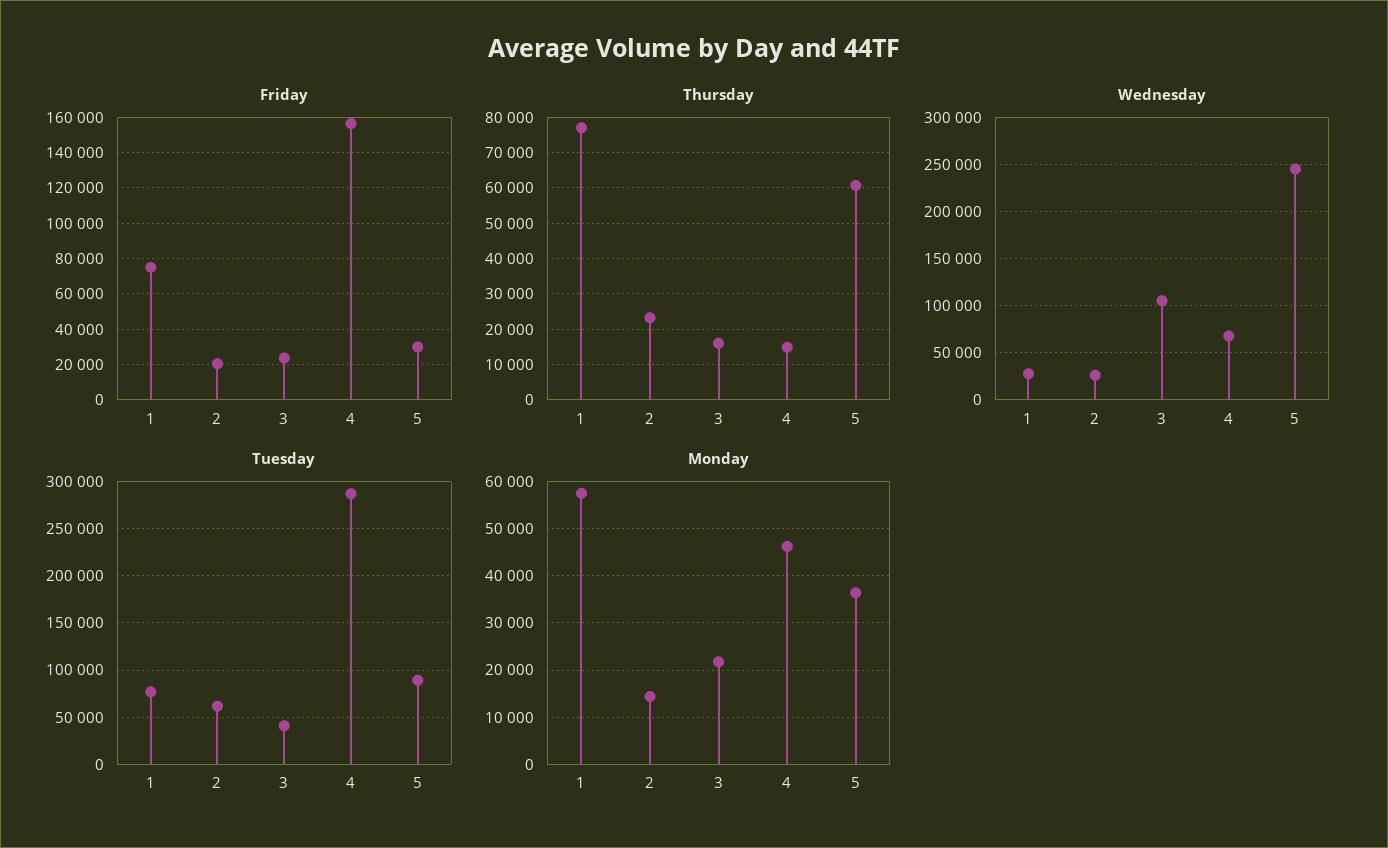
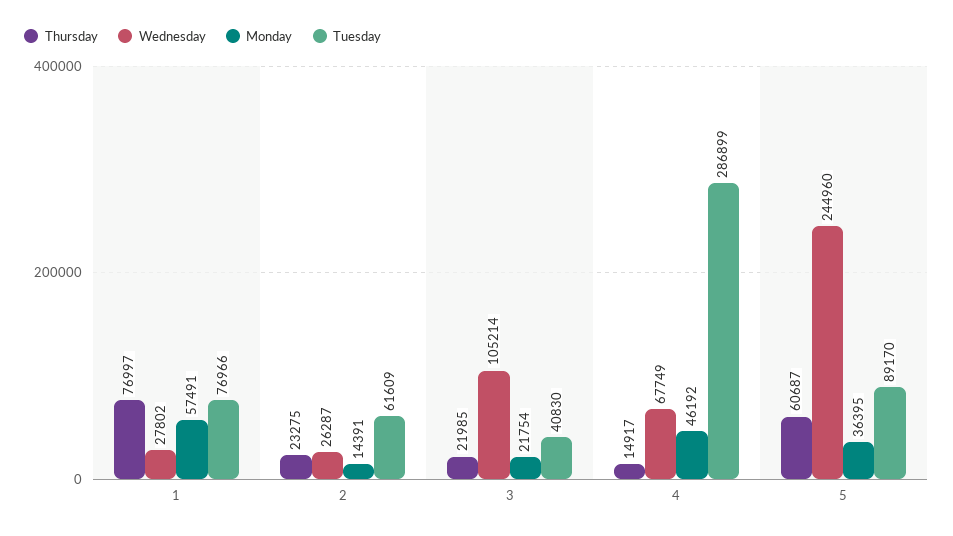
  {
-   "Friday": {
-     "1": 75000,
-     "2": 20000,
-     "3": 25000,
-     "4": 155000,
-     "5": 30000
-   },
    "Thursday": {
      "1": 76997,
      "2": 23275,
-     "3": 16000,
+     "3": 21985,
      "4": 14917,
      "5": 60687
    },
    "Wednesday": {
      "1": 27802,
      "2": 26287,
      "3": 105214,
      "4": 67749,
      "5": 244960
    },
    "Tuesday": {
      "1": 76966,
      "2": 61609,
      "3": 40830,
      "4": 286899,
      "5": 89170
    },
    "Monday": {
      "1": 57491,
      "2": 14391,
      "3": 21754,
      "4": 46192,
      "5": 36395
    }
  }

